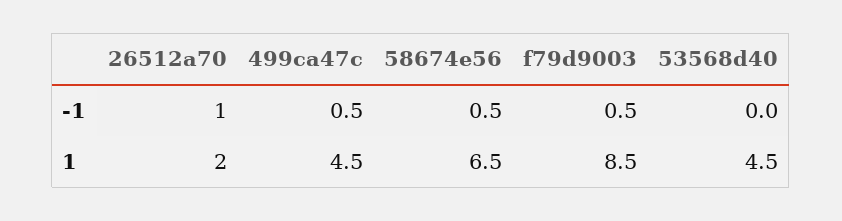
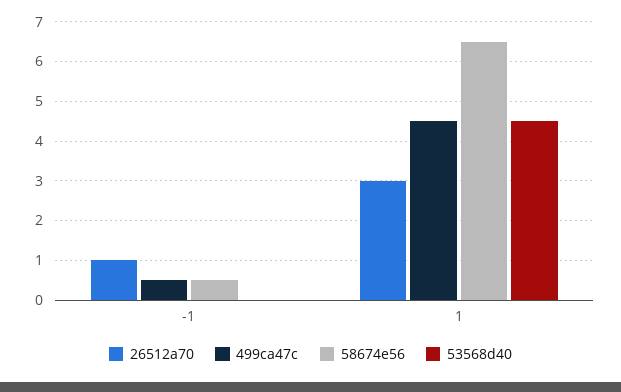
  {
    "26512a70": {
      "-1": 1,
-     "1": 2
+     "1": 3
    },
    "499ca47c": {
      "-1": 0.5,
      "1": 4.5
    },
    "58674e56": {
      "-1": 0.5,
      "1": 6.5
    },
-   "f79d9003": {
-     "-1": 0.5,
-     "1": 8.5
-   },
    "53568d40": {
      "-1": 0,
      "1": 4.5
    }
  }

